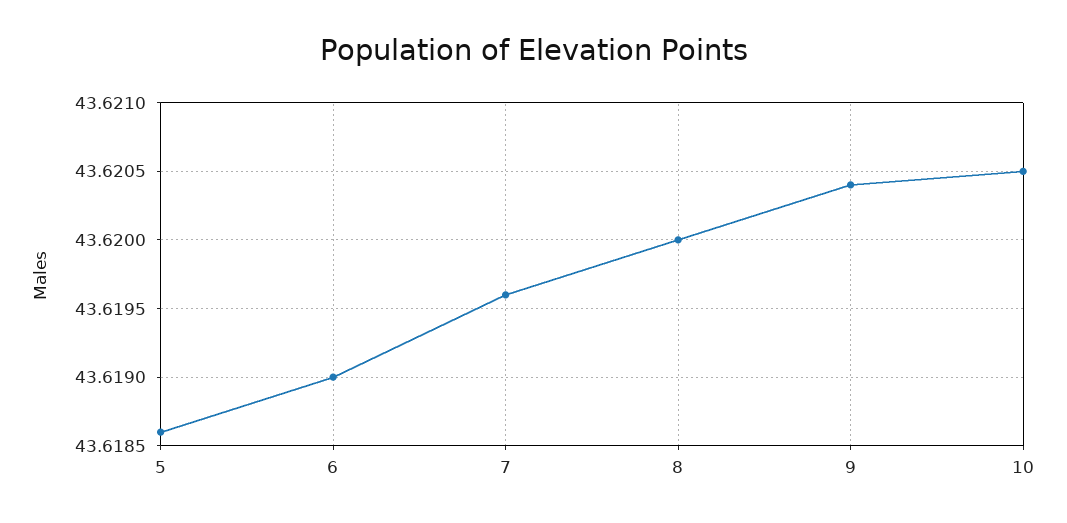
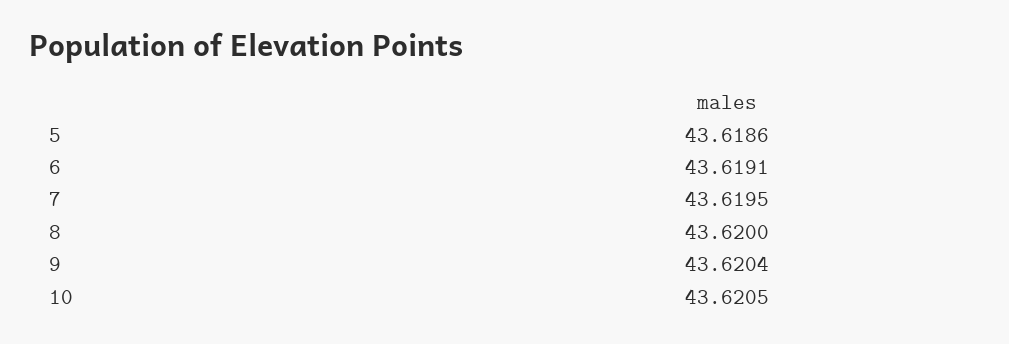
  {
    "5": 43.6186,
-   "6": 43.619,
+   "6": 43.6191,
-   "7": 43.6196,
+   "7": 43.6195,
    "8": 43.62,
    "9": 43.6204,
    "10": 43.6205
  }

